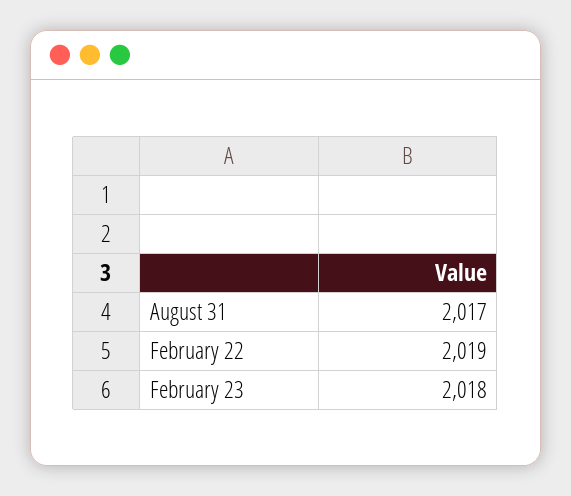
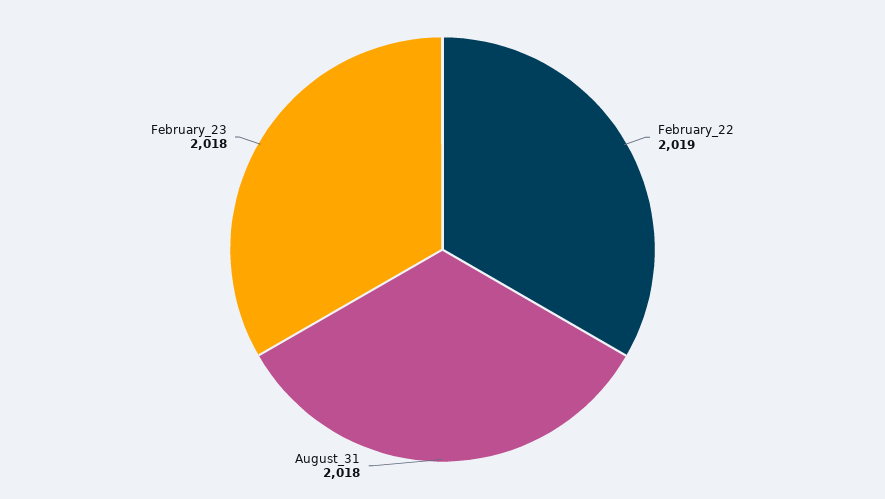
  {
-   "August 31": 2017,
+   "August 31": 2018,
    "February 22": 2019,
    "February 23": 2018
  }

